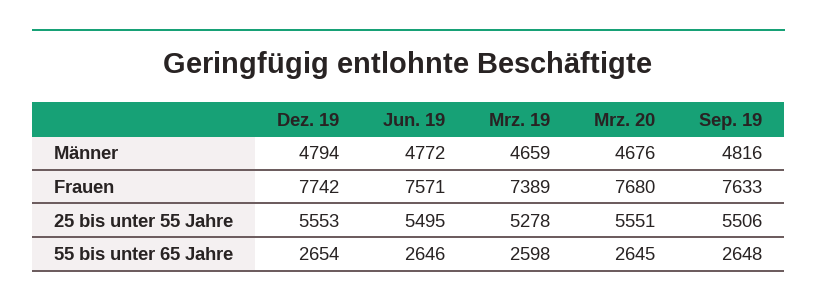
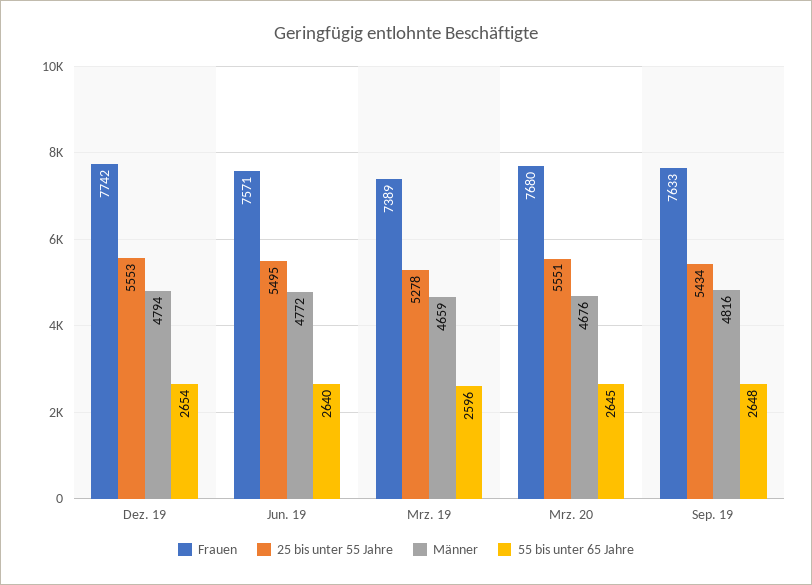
  {
    "Männer": {
      "Dez. 19": 4794,
      "Jun. 19": 4772,
      "Mrz. 19": 4659,
      "Mrz. 20": 4676,
      "Sep. 19": 4816
    },
    "Frauen": {
      "Dez. 19": 7742,
      "Jun. 19": 7571,
      "Mrz. 19": 7389,
      "Mrz. 20": 7680,
      "Sep. 19": 7633
    },
    "25 bis unter 55 Jahre": {
      "Dez. 19": 5553,
      "Jun. 19": 5495,
      "Mrz. 19": 5278,
      "Mrz. 20": 5551,
-     "Sep. 19": 5506
+     "Sep. 19": 5434
    },
    "55 bis unter 65 Jahre": {
      "Dez. 19": 2654,
-     "Jun. 19": 2646,
+     "Jun. 19": 2640,
-     "Mrz. 19": 2598,
+     "Mrz. 19": 2596,
      "Mrz. 20": 2645,
      "Sep. 19": 2648
    }
  }

